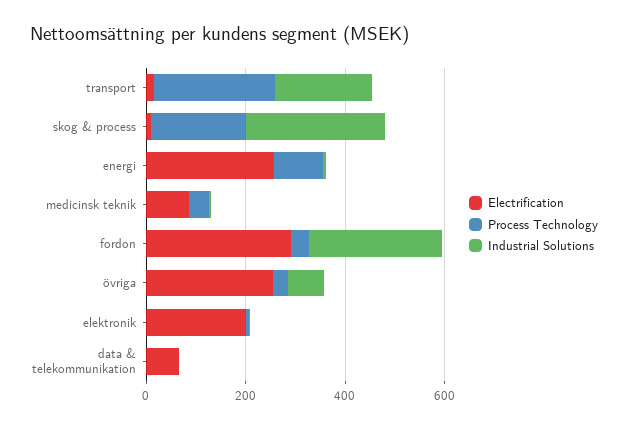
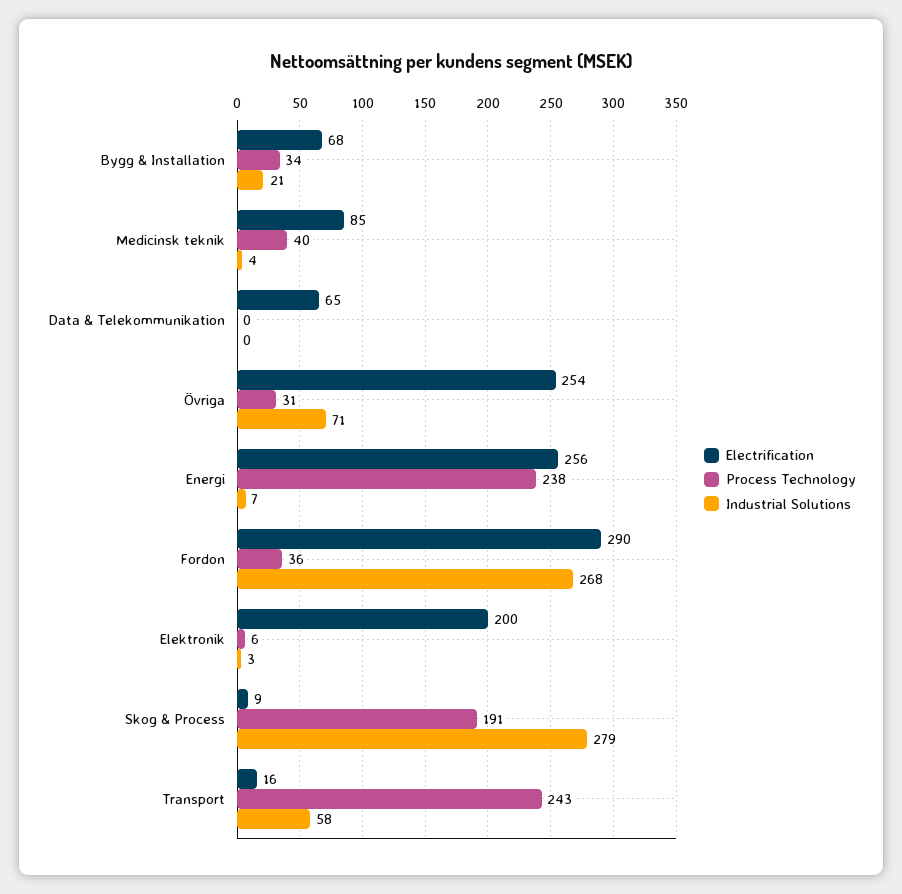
  {
    "Electrification": {
      "transport": 16,
      "skog & process": 9,
      "energi": 256,
      "medicinsk teknik": 85,
      "fordon": 290,
      "övriga": 254,
      "elektronik": 200,
-     "data & telekommunikation": 65
+     "data & telekommunikation": 65,
+     "Bygg & Installation": 68
    },
    "Process Technology": {
      "transport": 243,
      "skog & process": 191,
-     "energi": 100,
+     "energi": 238,
      "medicinsk teknik": 40,
      "fordon": 36,
      "övriga": 31,
      "elektronik": 6,
-     "data & telekommunikation": 0
+     "data & telekommunikation": 0,
+     "Bygg & Installation": 34
    },
    "Industrial Solutions": {
-     "transport": 200,
+     "transport": 58,
      "skog & process": 279,
      "energi": 7,
      "medicinsk teknik": 4,
      "fordon": 268,
      "övriga": 71,
      "elektronik": 3,
-     "data & telekommunikation": 0
+     "data & telekommunikation": 0,
+     "Bygg & Installation": 21
    }
  }

